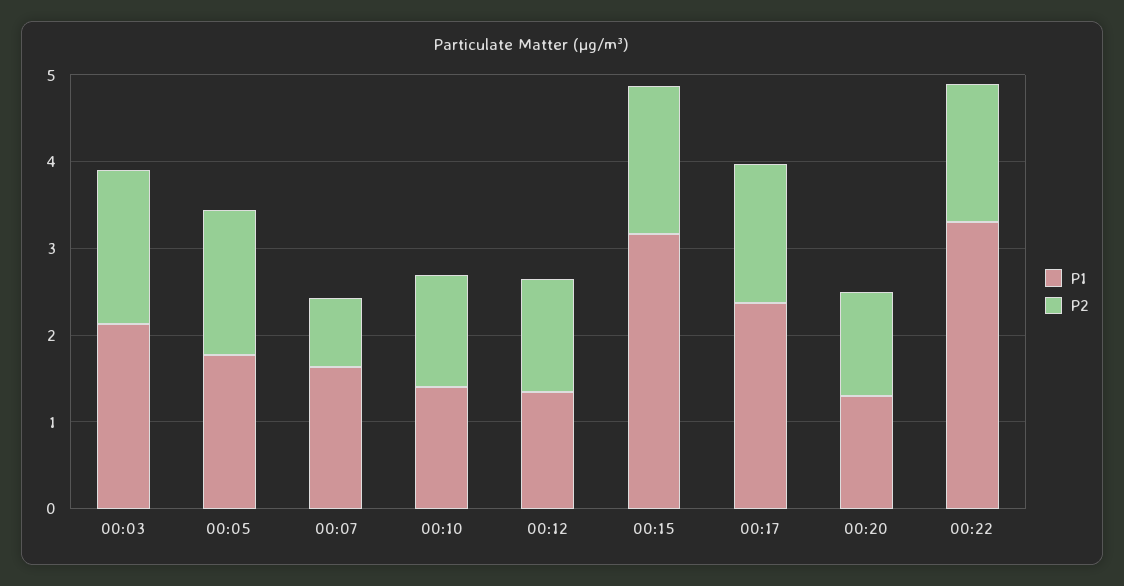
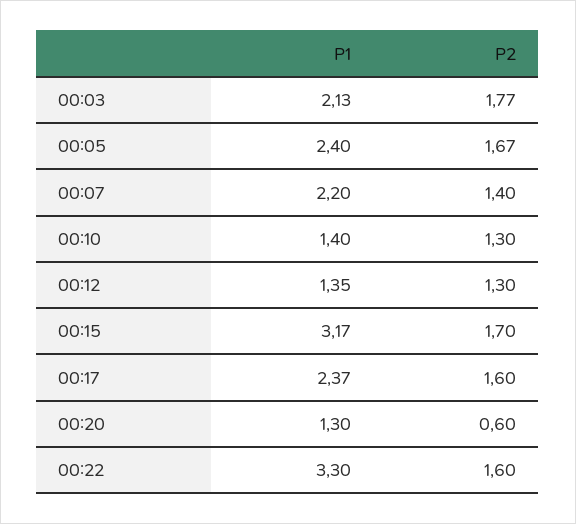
  {
    "P1": {
      "00:03": 2.13,
-     "00:05": 1.8,
+     "00:05": 2.4,
-     "00:07": 1.6,
+     "00:07": 2.2,
      "00:10": 1.4,
      "00:12": 1.35,
      "00:15": 3.17,
      "00:17": 2.37,
      "00:20": 1.3,
      "00:22": 3.3
    },
    "P2": {
      "00:03": 1.77,
      "00:05": 1.67,
-     "00:07": 0.8,
+     "00:07": 1.4,
      "00:10": 1.3,
      "00:12": 1.3,
      "00:15": 1.7,
      "00:17": 1.6,
-     "00:20": 1.2,
+     "00:20": 0.6,
      "00:22": 1.6
    }
  }

